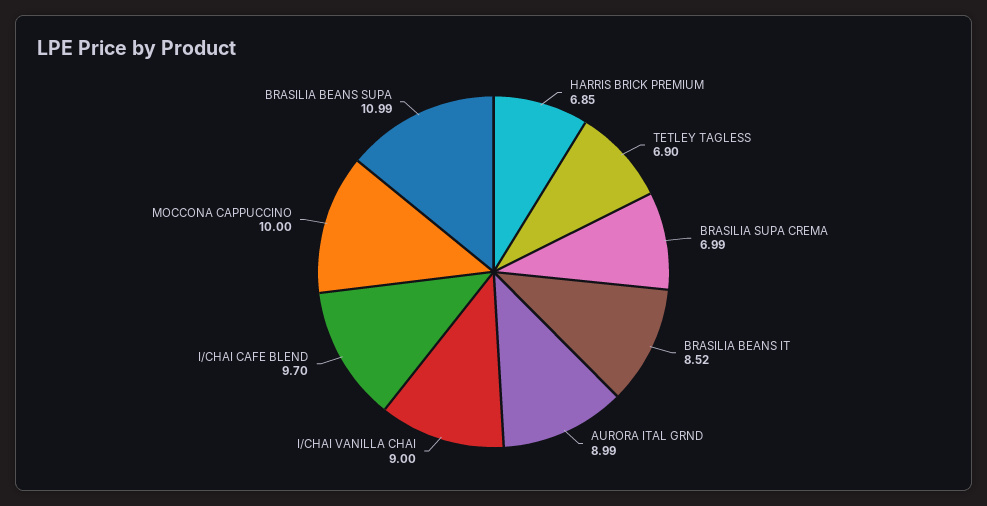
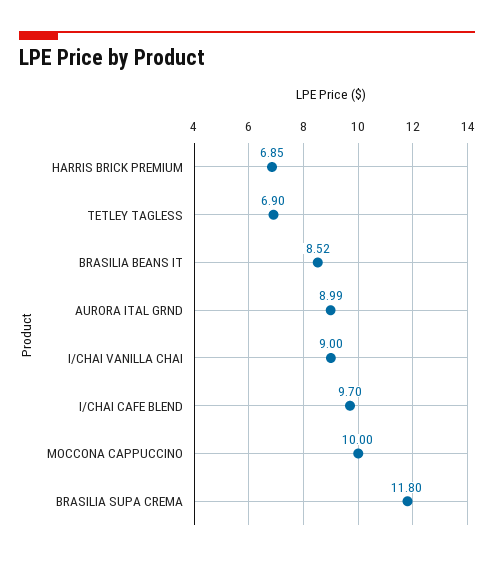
  {
    "HARRIS BRICK PREMIUM": 6.85,
    "TETLEY TAGLESS": 6.9,
-   "BRASILIA SUPA CREMA": 6.99,
+   "BRASILIA SUPA CREMA": 11.8,
    "BRASILIA BEANS IT": 8.52,
    "AURORA ITAL GRND": 8.99,
    "I/CHAI VANILLA CHAI": 9,
    "I/CHAI CAFE BLEND": 9.7,
-   "MOCCONA CAPPUCCINO": 10,
+   "MOCCONA CAPPUCCINO": 10
-   "BRASILIA BEANS SUPA": 10.99
  }

